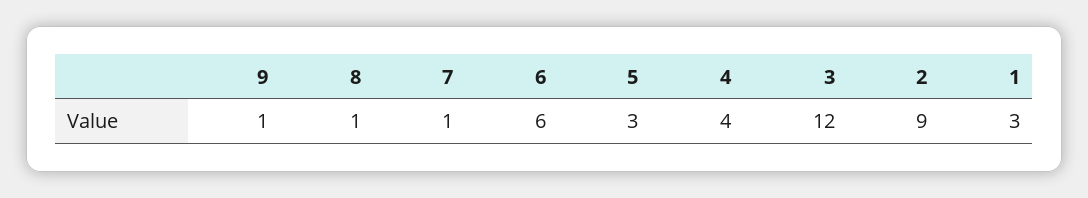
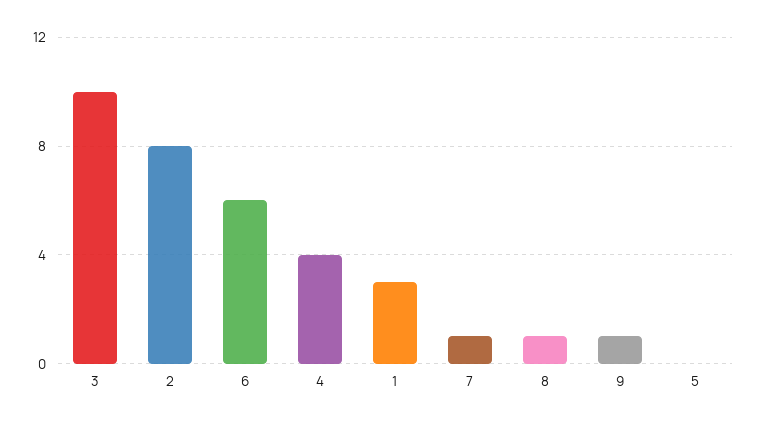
  {
    "9": 1,
    "8": 1,
    "7": 1,
    "6": 6,
-   "5": 3,
+   "5": 0,
    "4": 4,
-   "3": 12,
+   "3": 10,
-   "2": 9,
+   "2": 8,
    "1": 3
  }

